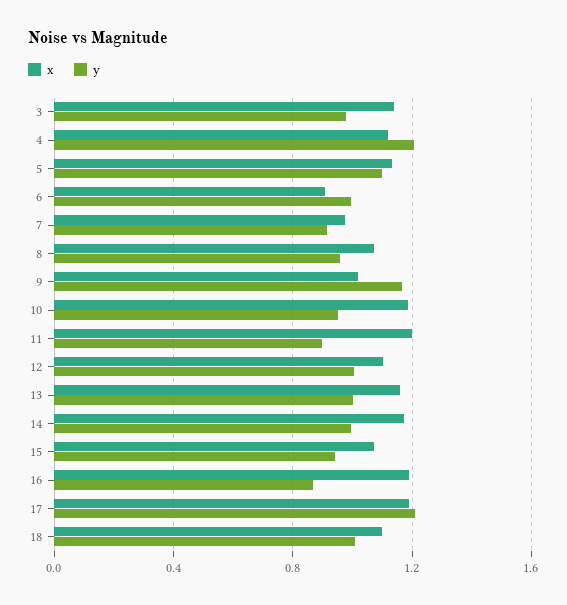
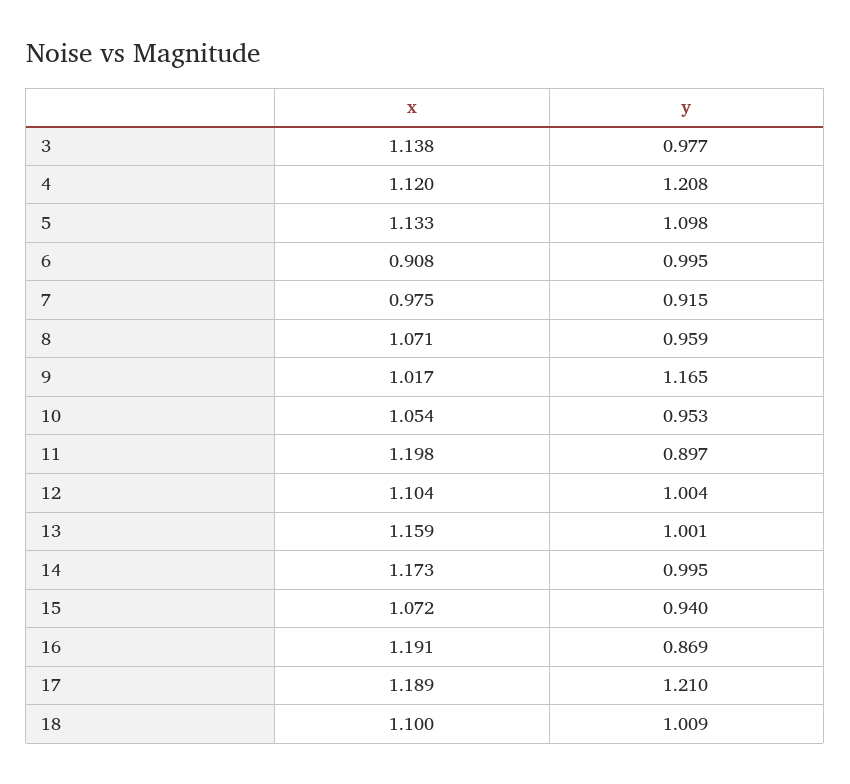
  {
    "x": {
      "3": 1.138,
      "4": 1.12,
      "5": 1.133,
      "6": 0.908,
      "7": 0.975,
      "8": 1.071,
      "9": 1.017,
-     "10": 1.2,
+     "10": 1.054,
      "11": 1.198,
      "12": 1.104,
      "13": 1.159,
      "14": 1.173,
      "15": 1.072,
      "16": 1.191,
      "17": 1.189,
      "18": 1.1
    },
    "y": {
      "3": 0.977,
      "4": 1.208,
      "5": 1.098,
      "6": 0.995,
      "7": 0.915,
      "8": 0.959,
      "9": 1.165,
      "10": 0.953,
      "11": 0.897,
      "12": 1.004,
      "13": 1.001,
      "14": 0.995,
      "15": 0.94,
      "16": 0.869,
      "17": 1.21,
      "18": 1.009
    }
  }

